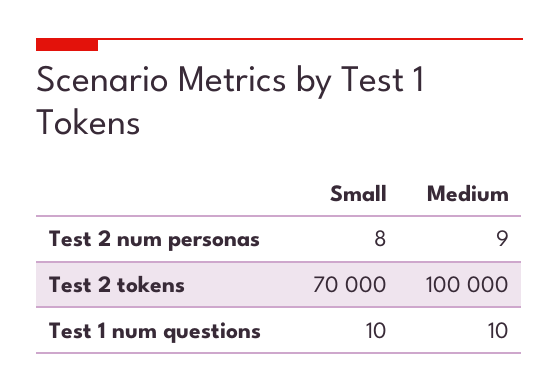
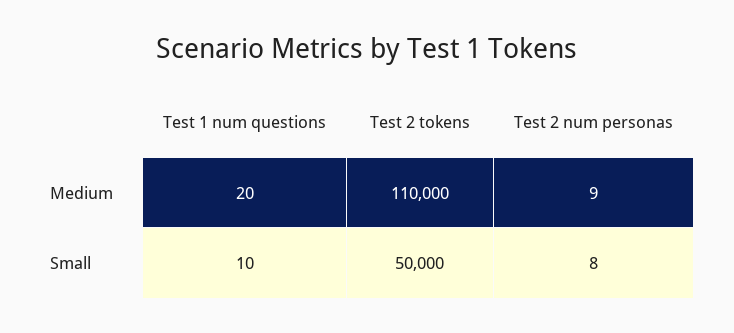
  {
    "Small": {
      "Test 2 num personas": 8,
-     "Test 2 tokens": 70000,
+     "Test 2 tokens": 50000,
      "Test 1 num questions": 10
    },
    "Medium": {
      "Test 2 num personas": 9,
-     "Test 2 tokens": 100000,
+     "Test 2 tokens": 110000,
-     "Test 1 num questions": 10
+     "Test 1 num questions": 20
    }
  }

